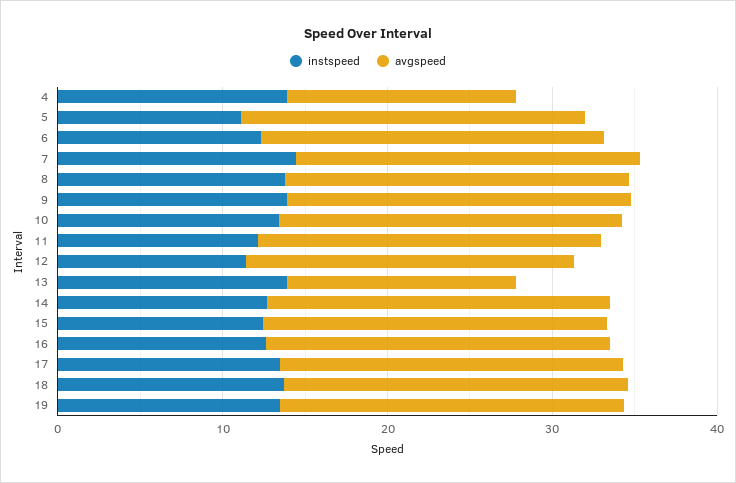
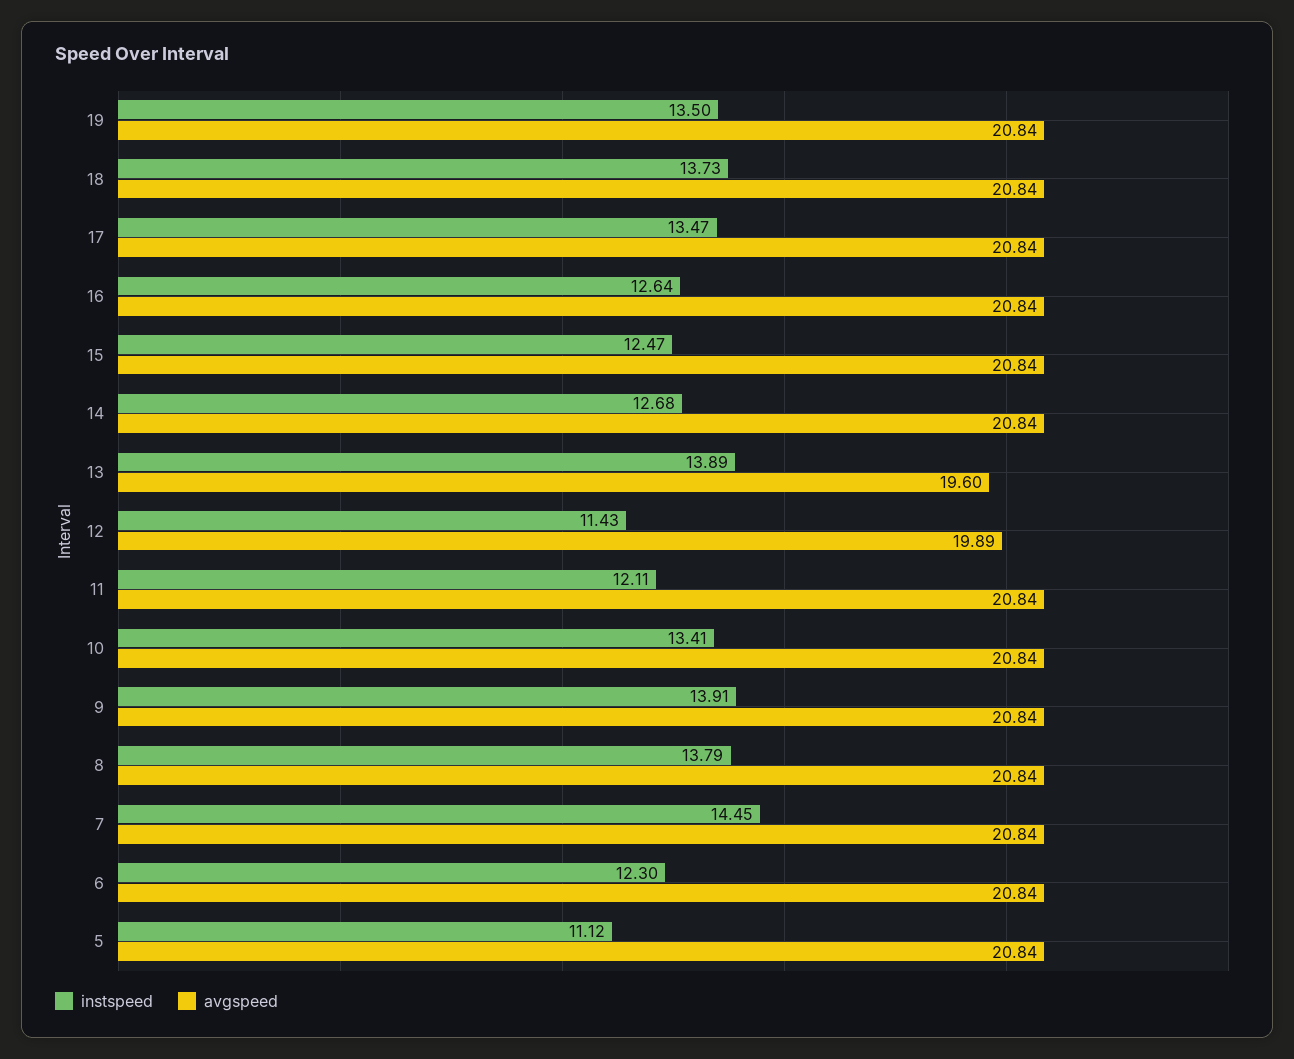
  {
    "instspeed": {
-     "4": 14,
      "5": 11.12,
      "6": 12.3,
      "7": 14.45,
      "8": 13.79,
      "9": 13.91,
      "10": 13.41,
      "11": 12.11,
      "12": 11.43,
      "13": 13.89,
      "14": 12.68,
      "15": 12.47,
      "16": 12.64,
      "17": 13.47,
      "18": 13.73,
      "19": 13.5
    },
    "avgspeed": {
-     "4": 14,
      "5": 20.84,
      "6": 20.84,
      "7": 20.84,
      "8": 20.84,
      "9": 20.84,
      "10": 20.84,
      "11": 20.84,
      "12": 19.89,
-     "13": 14,
+     "13": 19.6,
      "14": 20.84,
      "15": 20.84,
      "16": 20.84,
      "17": 20.84,
      "18": 20.84,
      "19": 20.84
    }
  }

